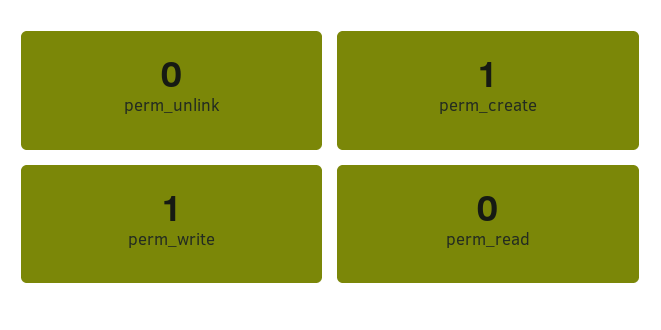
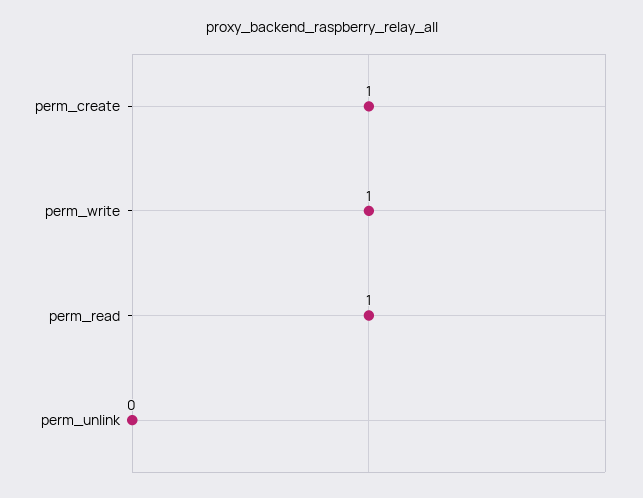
  {
    "perm_unlink": 0,
    "perm_create": 1,
    "perm_write": 1,
-   "perm_read": 0
+   "perm_read": 1
  }

